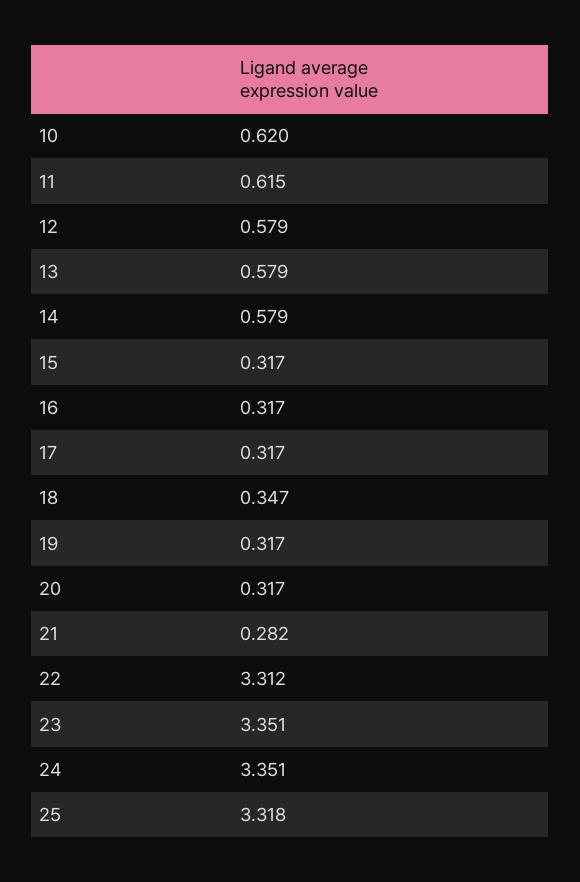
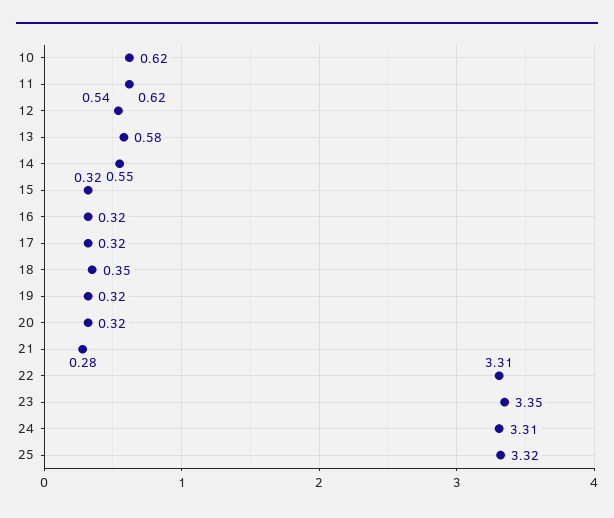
  {
    "10": 0.62,
    "11": 0.615,
-   "12": 0.579,
+   "12": 0.54,
    "13": 0.579,
-   "14": 0.579,
+   "14": 0.55,
    "15": 0.317,
    "16": 0.317,
    "17": 0.317,
    "18": 0.347,
    "19": 0.317,
    "20": 0.317,
    "21": 0.282,
    "22": 3.312,
    "23": 3.351,
-   "24": 3.351,
+   "24": 3.31,
    "25": 3.318
  }

